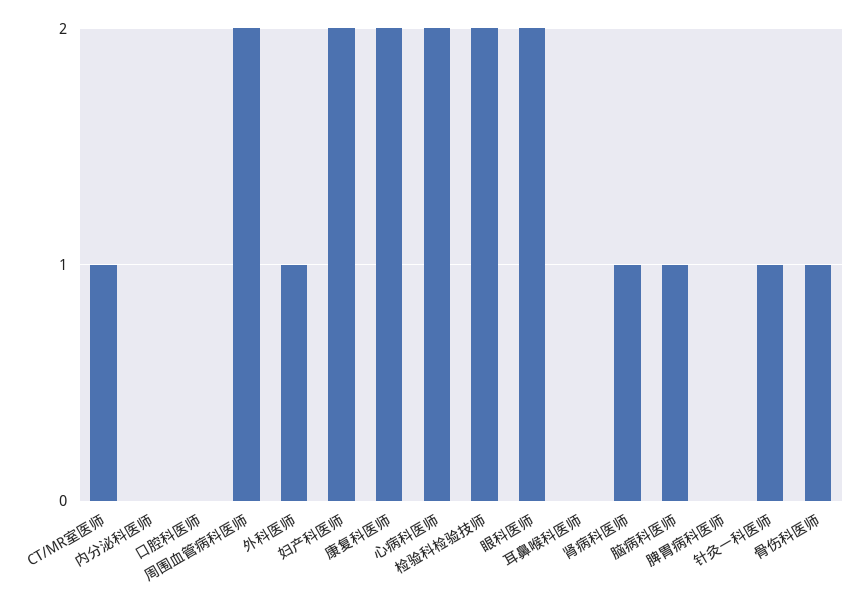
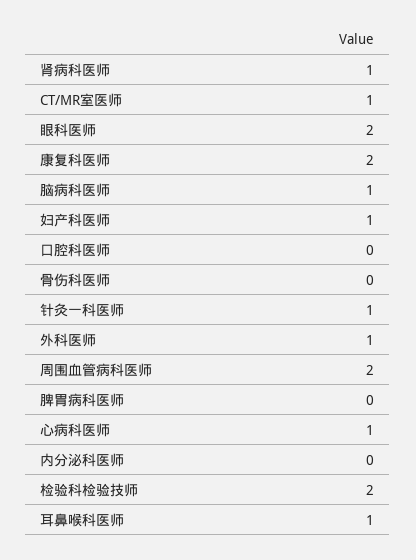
  {
    "CT/MR室医师": 1,
    "内分泌科医师": 0,
    "口腔科医师": 0,
    "周围血管病科医师": 2,
    "外科医师": 1,
-   "妇产科医师": 2,
+   "妇产科医师": 1,
    "康复科医师": 2,
-   "心病科医师": 2,
+   "心病科医师": 1,
    "检验科检验技师": 2,
    "眼科医师": 2,
-   "耳鼻喉科医师": 0,
+   "耳鼻喉科医师": 1,
    "肾病科医师": 1,
    "脑病科医师": 1,
    "脾胃病科医师": 0,
    "针灸一科医师": 1,
-   "骨伤科医师": 1
+   "骨伤科医师": 0
  }

